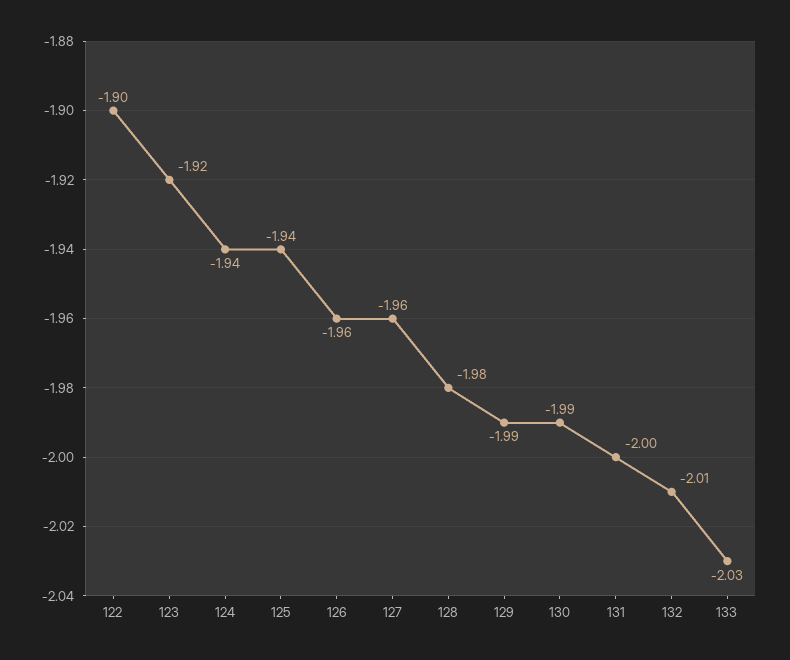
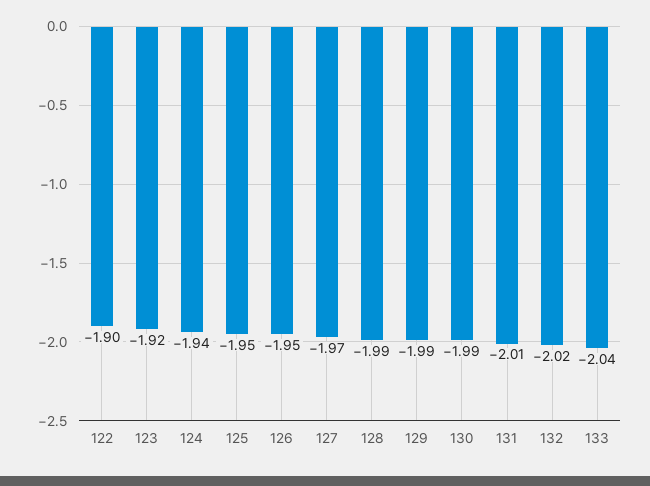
  {
    "122": -1.9,
    "123": -1.92,
    "124": -1.94,
-   "125": -1.94,
+   "125": -1.95,
-   "126": -1.96,
+   "126": -1.95,
-   "127": -1.96,
+   "127": -1.97,
-   "128": -1.98,
+   "128": -1.99,
    "129": -1.99,
    "130": -1.99,
-   "131": -2,
+   "131": -2.01,
-   "132": -2.01,
+   "132": -2.02,
-   "133": -2.03
+   "133": -2.04
  }

